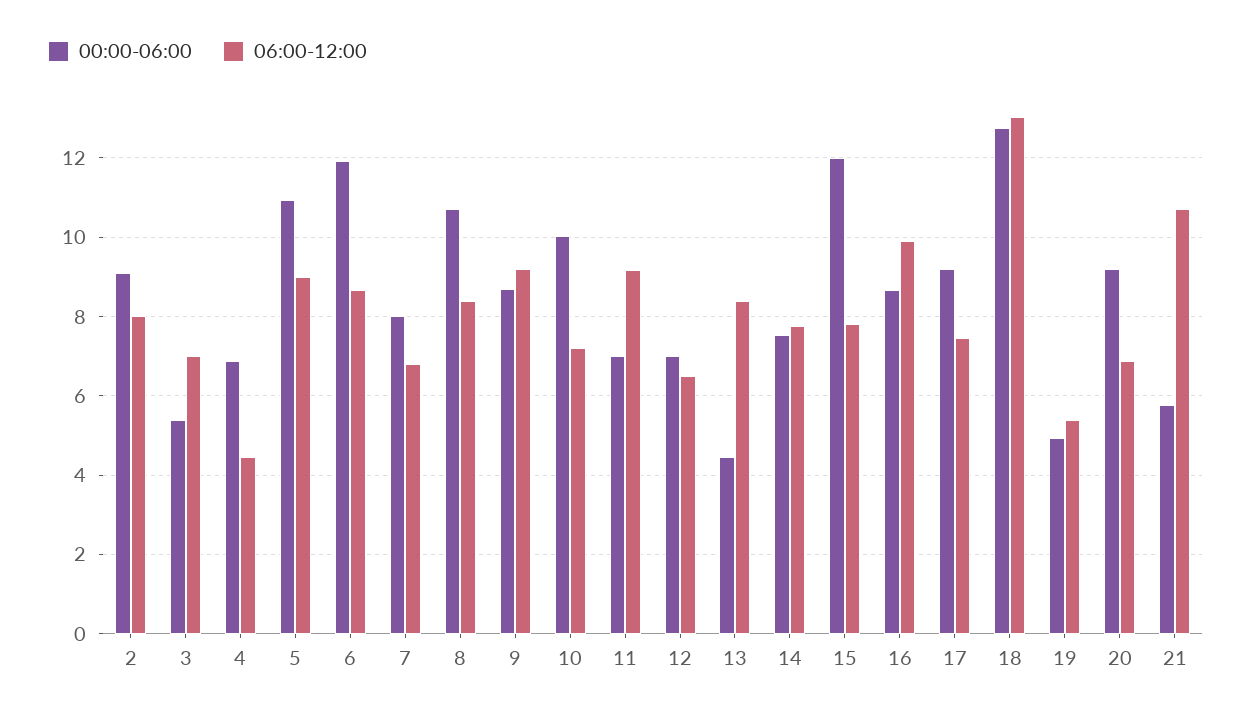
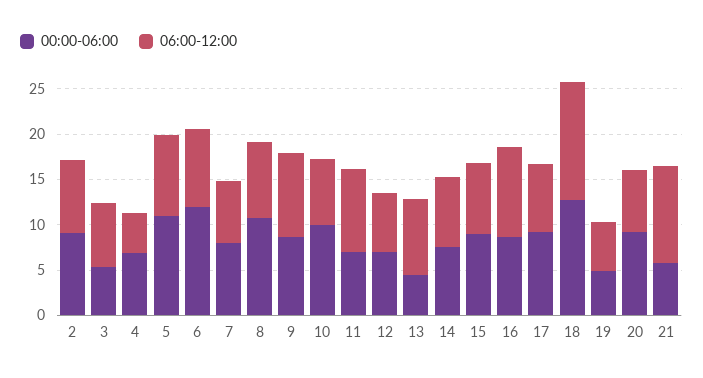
  {
    "00:00-06:00": {
      "2": 9.2,
      "3": 5.4,
      "4": 6.8,
      "5": 11,
      "6": 12,
      "7": 8,
      "8": 10.8,
      "9": 8.8,
      "10": 10,
      "11": 7,
      "12": 7,
      "13": 4.4,
      "14": 7.6,
-     "15": 12,
+     "15": 9,
      "16": 8.6,
      "17": 9.2,
      "18": 12.8,
      "19": 5,
      "20": 9.2,
      "21": 5.8
    },
    "06:00-12:00": {
      "2": 8,
      "3": 7,
      "4": 4.4,
      "5": 9,
      "6": 8.6,
      "7": 6.8,
      "8": 8.4,
      "9": 9.2,
      "10": 7.2,
      "11": 9.2,
      "12": 6.6,
      "13": 8.4,
      "14": 7.8,
      "15": 7.8,
      "16": 10,
      "17": 7.4,
      "18": 13,
      "19": 5.4,
      "20": 6.8,
      "21": 10.8
    }
  }

